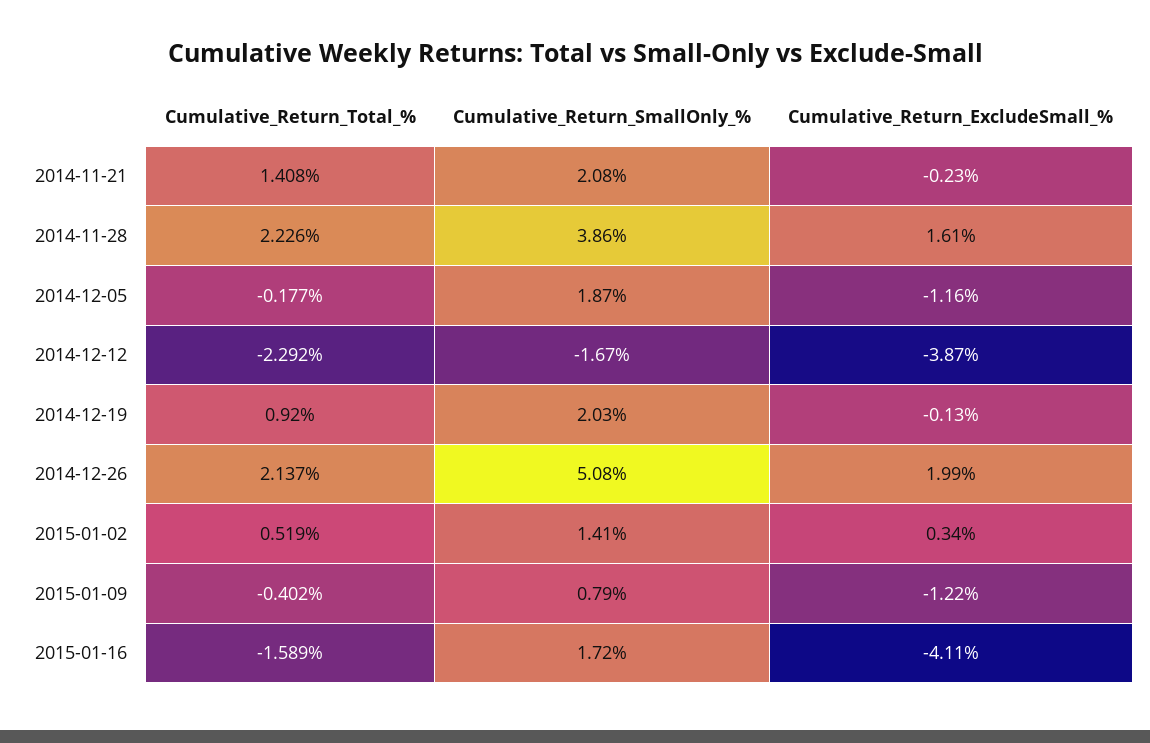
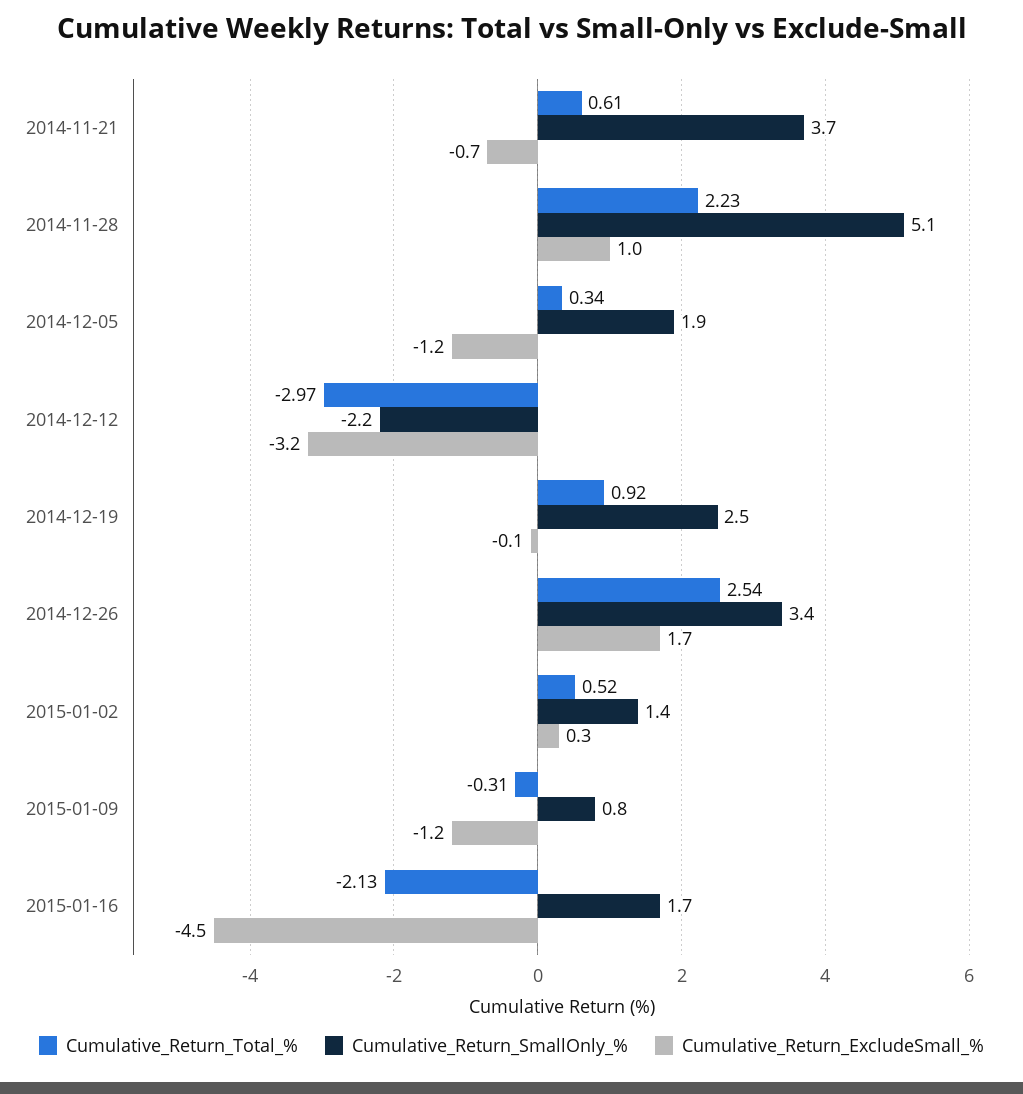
  {
    "Cumulative_Return_Total_%": {
-     "2014-11-21": 1.408,
+     "2014-11-21": 0.61,
      "2014-11-28": 2.226,
-     "2014-12-05": -0.177,
+     "2014-12-05": 0.34,
-     "2014-12-12": -2.292,
+     "2014-12-12": -2.97,
      "2014-12-19": 0.92,
-     "2014-12-26": 2.137,
+     "2014-12-26": 2.54,
      "2015-01-02": 0.519,
-     "2015-01-09": -0.402,
+     "2015-01-09": -0.31,
-     "2015-01-16": -1.589
+     "2015-01-16": -2.13
    },
    "Cumulative_Return_SmallOnly_%": {
-     "2014-11-21": 2.08,
+     "2014-11-21": 3.7,
-     "2014-11-28": 3.86,
+     "2014-11-28": 5.1,
      "2014-12-05": 1.87,
-     "2014-12-12": -1.67,
+     "2014-12-12": -2.2,
-     "2014-12-19": 2.03,
+     "2014-12-19": 2.5,
-     "2014-12-26": 5.08,
+     "2014-12-26": 3.4,
      "2015-01-02": 1.41,
      "2015-01-09": 0.79,
      "2015-01-16": 1.72
    },
    "Cumulative_Return_ExcludeSmall_%": {
-     "2014-11-21": -0.23,
+     "2014-11-21": -0.7,
-     "2014-11-28": 1.61,
+     "2014-11-28": 1,
      "2014-12-05": -1.16,
-     "2014-12-12": -3.87,
+     "2014-12-12": -3.2,
      "2014-12-19": -0.13,
-     "2014-12-26": 1.99,
+     "2014-12-26": 1.7,
      "2015-01-02": 0.34,
      "2015-01-09": -1.22,
-     "2015-01-16": -4.11
+     "2015-01-16": -4.5
    }
  }

